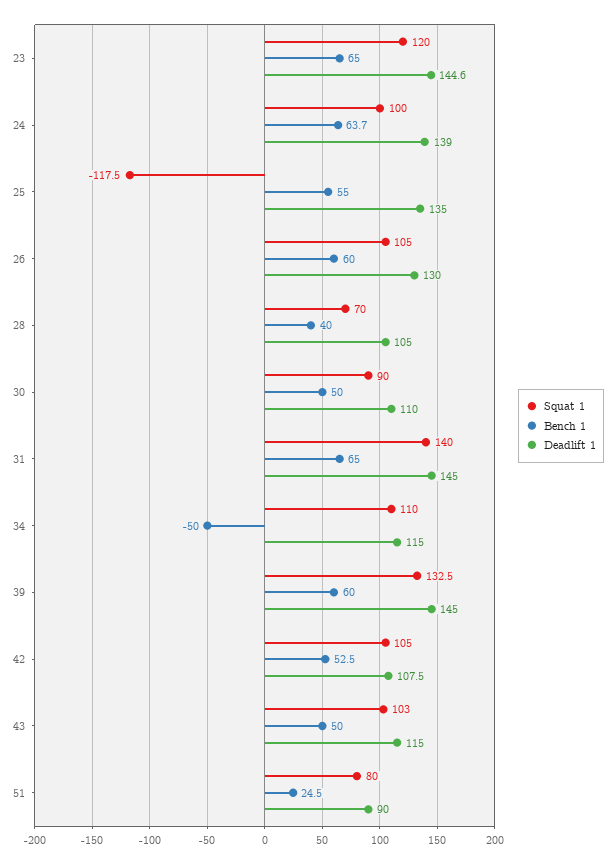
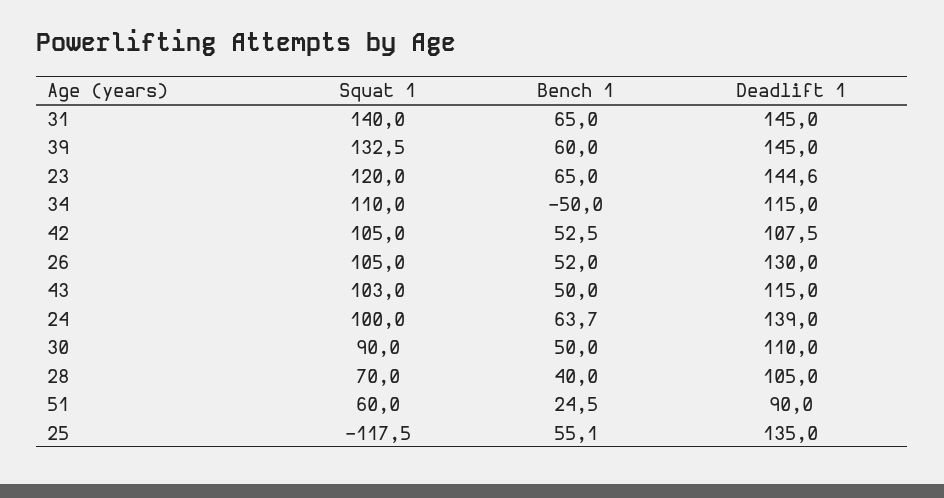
  {
    "Squat 1": {
      "23": 120,
      "24": 100,
      "25": -117.5,
      "26": 105,
      "28": 70,
      "30": 90,
      "31": 140,
      "34": 110,
      "39": 132.5,
      "42": 105,
      "43": 103,
-     "51": 80
+     "51": 60
    },
    "Bench 1": {
      "23": 65,
      "24": 63.7,
-     "25": 55,
+     "25": 55.1,
-     "26": 60,
+     "26": 52,
      "28": 40,
      "30": 50,
      "31": 65,
      "34": -50,
      "39": 60,
      "42": 52.5,
      "43": 50,
      "51": 24.5
    },
    "Deadlift 1": {
      "23": 144.6,
      "24": 139,
      "25": 135,
      "26": 130,
      "28": 105,
      "30": 110,
      "31": 145,
      "34": 115,
      "39": 145,
      "42": 107.5,
      "43": 115,
      "51": 90
    }
  }

